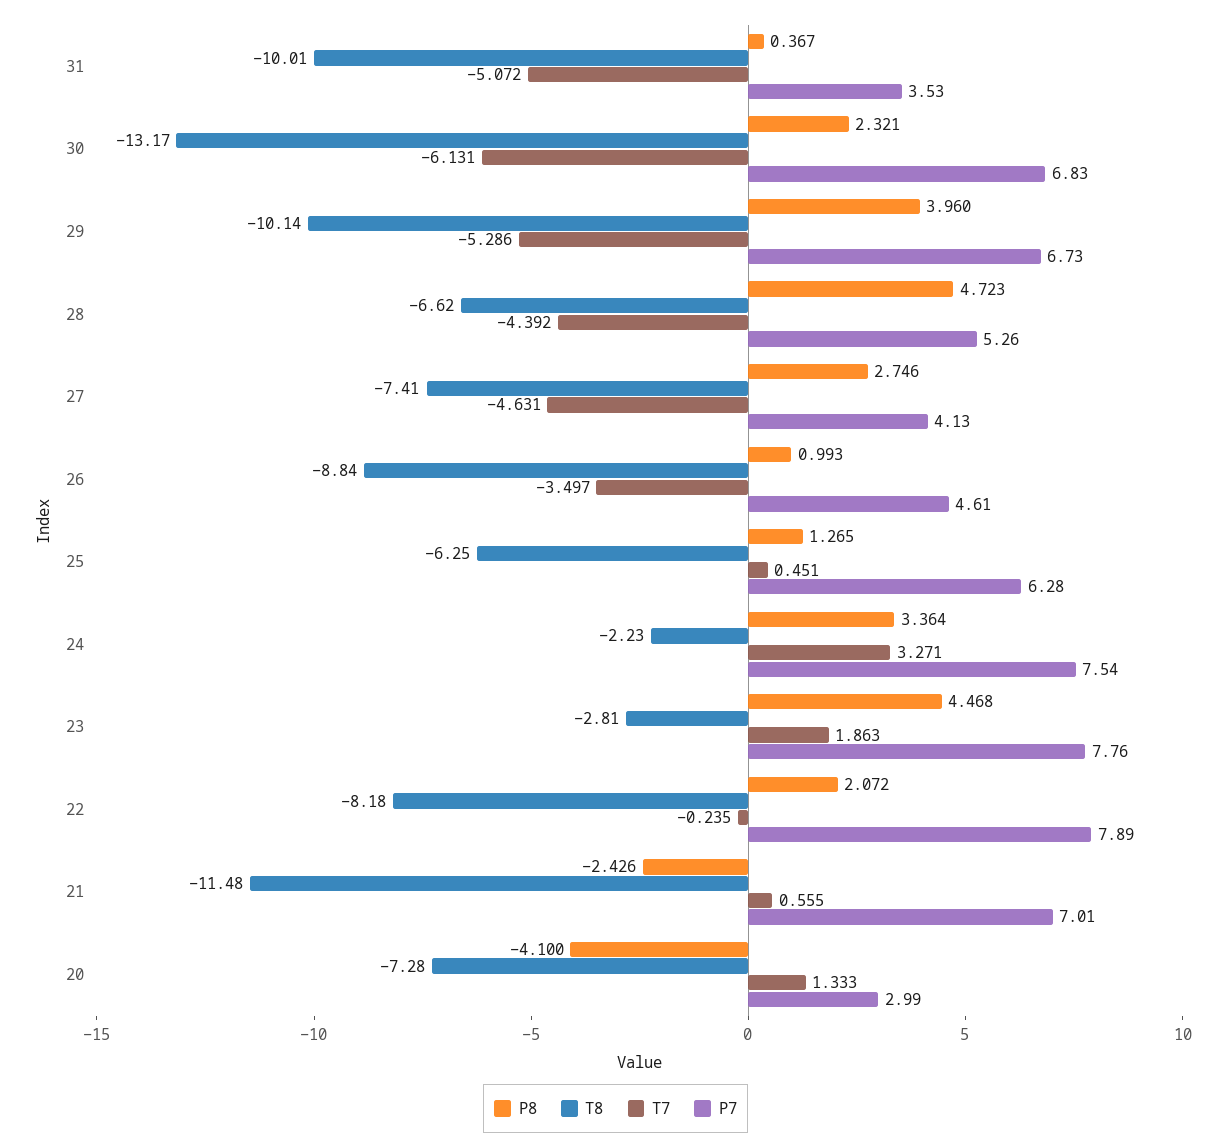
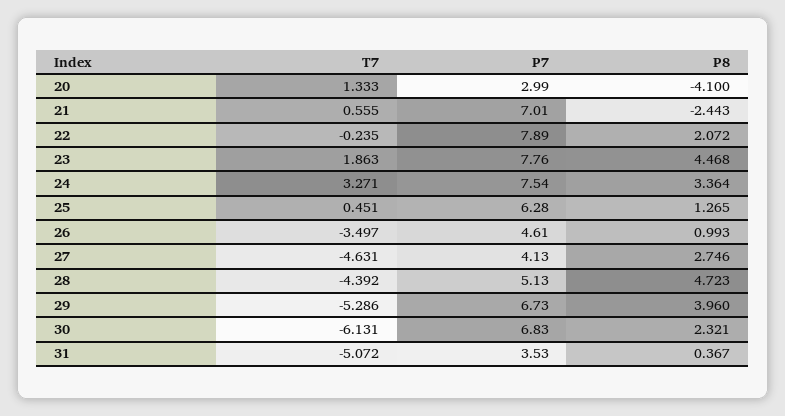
  {
    "P8": {
      "31": 0.367,
      "30": 2.321,
      "29": 3.96,
      "28": 4.723,
      "27": 2.746,
      "26": 0.993,
      "25": 1.265,
      "24": 3.364,
      "23": 4.468,
      "22": 2.072,
-     "21": -2.426,
+     "21": -2.443,
      "20": -4.1
    },
-   "T8": {
-     "31": -10.01,
-     "30": -13.17,
-     "29": -10.14,
-     "28": -6.62,
-     "27": -7.41,
-     "26": -8.84,
-     "25": -6.25,
-     "24": -2.23,
-     "23": -2.81,
-     "22": -8.18,
-     "21": -11.48,
-     "20": -7.28
-   },
    "T7": {
      "31": -5.072,
      "30": -6.131,
      "29": -5.286,
      "28": -4.392,
      "27": -4.631,
      "26": -3.497,
      "25": 0.451,
      "24": 3.271,
      "23": 1.863,
      "22": -0.235,
      "21": 0.555,
      "20": 1.333
    },
    "P7": {
      "31": 3.53,
      "30": 6.83,
      "29": 6.73,
-     "28": 5.26,
+     "28": 5.13,
      "27": 4.13,
      "26": 4.61,
      "25": 6.28,
      "24": 7.54,
      "23": 7.76,
      "22": 7.89,
      "21": 7.01,
      "20": 2.99
    }
  }

